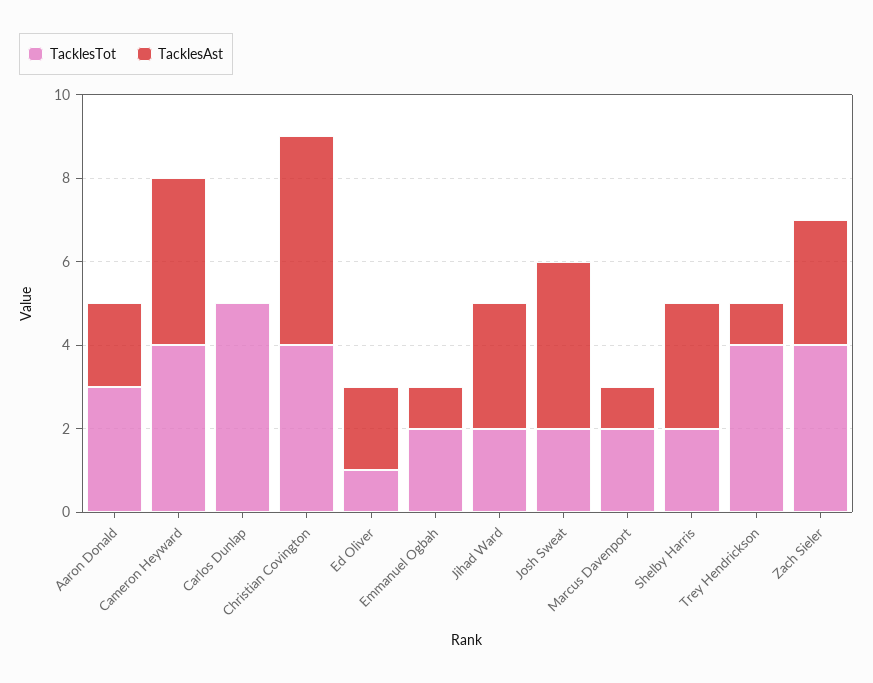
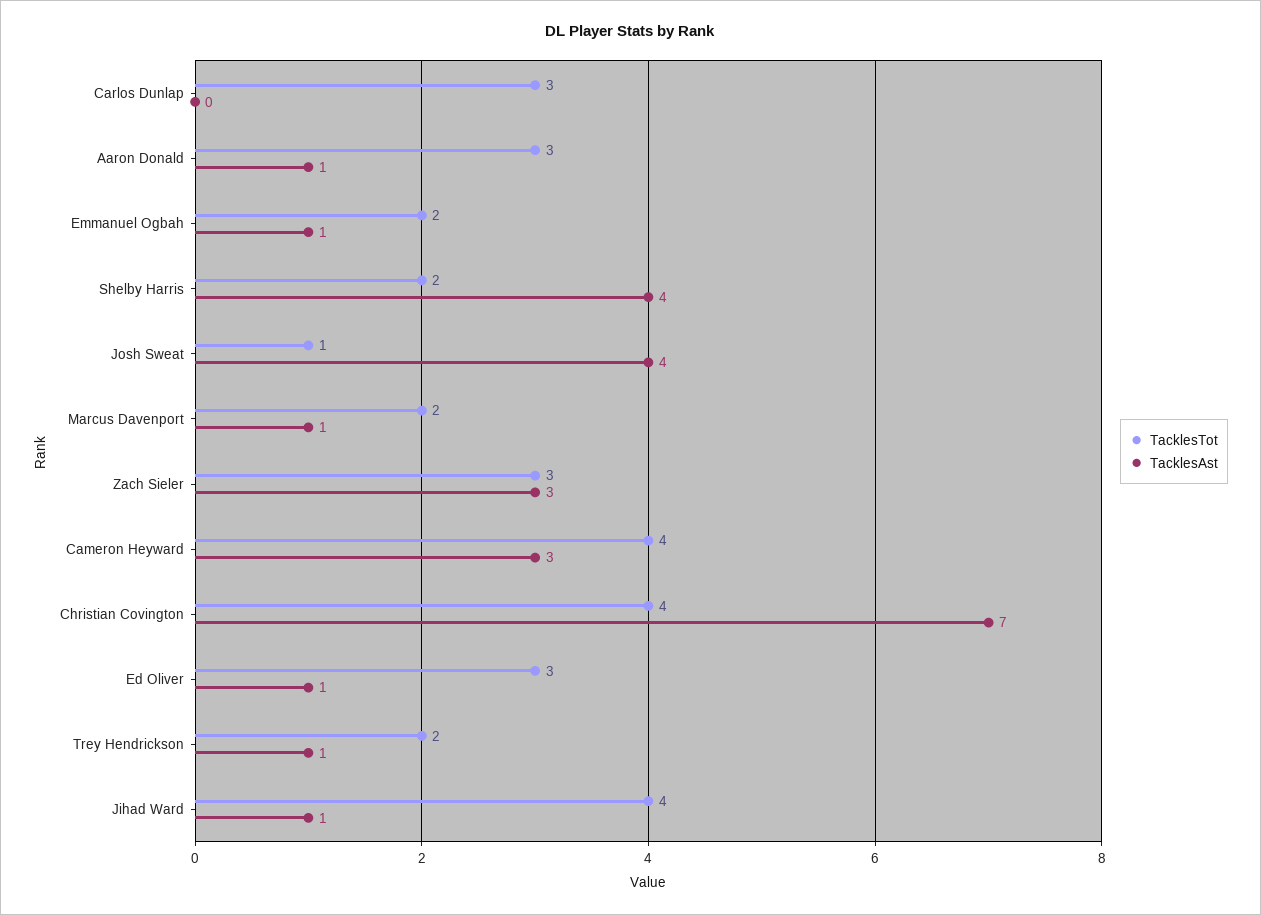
  {
    "TacklesTot": {
      "Aaron Donald": 3,
      "Cameron Heyward": 4,
-     "Carlos Dunlap": 5,
+     "Carlos Dunlap": 3,
      "Christian Covington": 4,
-     "Ed Oliver": 1,
+     "Ed Oliver": 3,
      "Emmanuel Ogbah": 2,
-     "Jihad Ward": 2,
+     "Jihad Ward": 4,
-     "Josh Sweat": 2,
+     "Josh Sweat": 1,
      "Marcus Davenport": 2,
      "Shelby Harris": 2,
-     "Trey Hendrickson": 4,
+     "Trey Hendrickson": 2,
-     "Zach Sieler": 4
+     "Zach Sieler": 3
    },
    "TacklesAst": {
-     "Aaron Donald": 2,
+     "Aaron Donald": 1,
-     "Cameron Heyward": 4,
+     "Cameron Heyward": 3,
      "Carlos Dunlap": 0,
-     "Christian Covington": 5,
+     "Christian Covington": 7,
-     "Ed Oliver": 2,
+     "Ed Oliver": 1,
      "Emmanuel Ogbah": 1,
-     "Jihad Ward": 3,
+     "Jihad Ward": 1,
      "Josh Sweat": 4,
      "Marcus Davenport": 1,
-     "Shelby Harris": 3,
+     "Shelby Harris": 4,
      "Trey Hendrickson": 1,
      "Zach Sieler": 3
    }
  }

